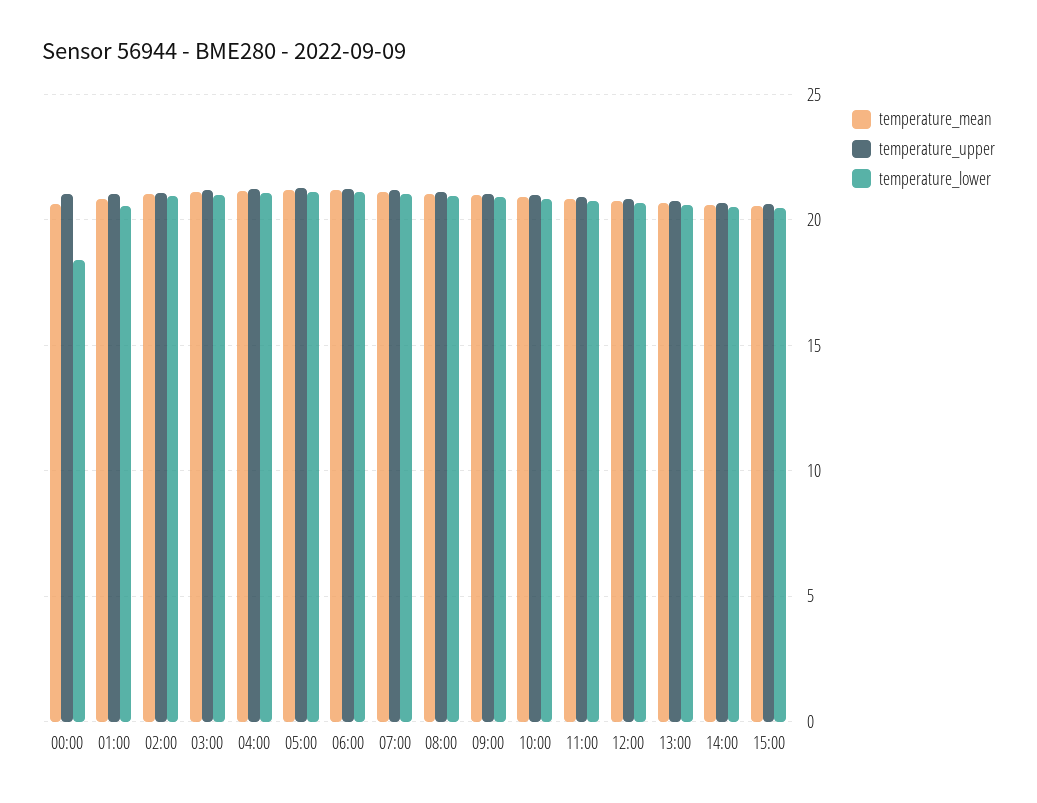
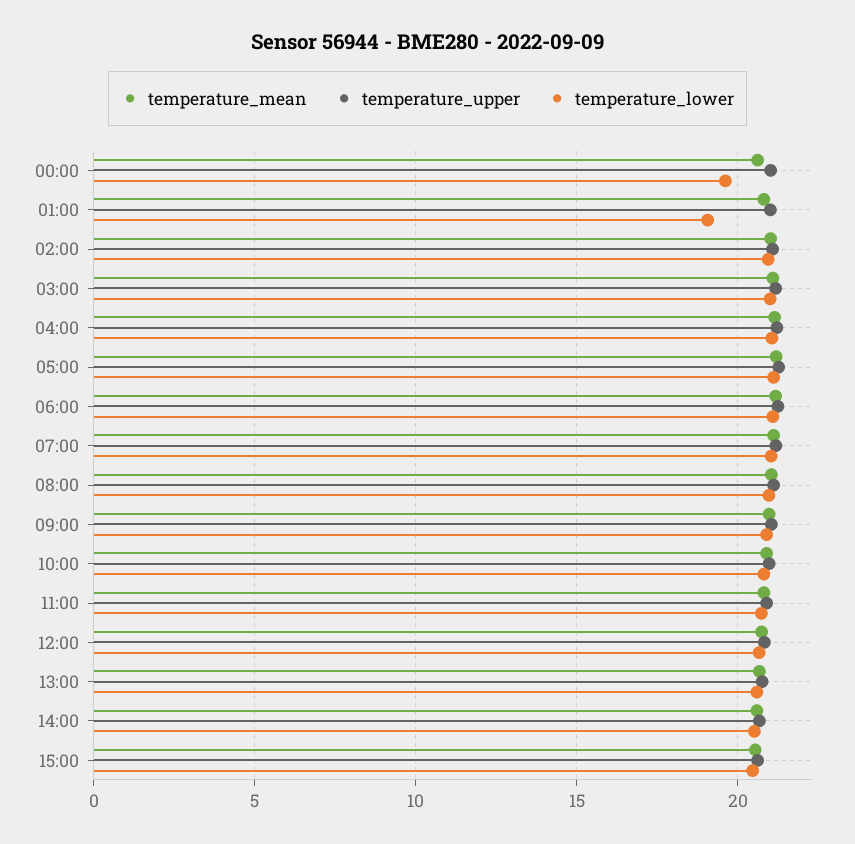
  {
    "temperature_mean": {
      "00:00": 20.5,
      "01:00": 21,
      "02:00": 21,
      "03:00": 21,
      "04:00": 21,
      "05:00": 21,
      "06:00": 21,
      "07:00": 21,
      "08:00": 21,
      "09:00": 21,
      "10:00": 21,
      "11:00": 21,
      "12:00": 21,
      "13:00": 20.5,
      "14:00": 20.5,
      "15:00": 20.5
    },
    "temperature_upper": {
      "00:00": 21,
      "01:00": 21,
      "02:00": 21,
      "03:00": 21,
      "04:00": 21,
      "05:00": 21.5,
      "06:00": 21.5,
      "07:00": 21,
      "08:00": 21,
      "09:00": 21,
      "10:00": 21,
      "11:00": 21,
      "12:00": 21,
      "13:00": 21,
      "14:00": 20.5,
      "15:00": 20.5
    },
    "temperature_lower": {
-     "00:00": 18.5,
+     "00:00": 19.5,
-     "01:00": 20.5,
+     "01:00": 19,
      "02:00": 21,
      "03:00": 21,
      "04:00": 21,
      "05:00": 21,
      "06:00": 21,
      "07:00": 21,
      "08:00": 21,
      "09:00": 21,
      "10:00": 21,
      "11:00": 20.5,
      "12:00": 20.5,
      "13:00": 20.5,
      "14:00": 20.5,
      "15:00": 20.5
    }
  }

